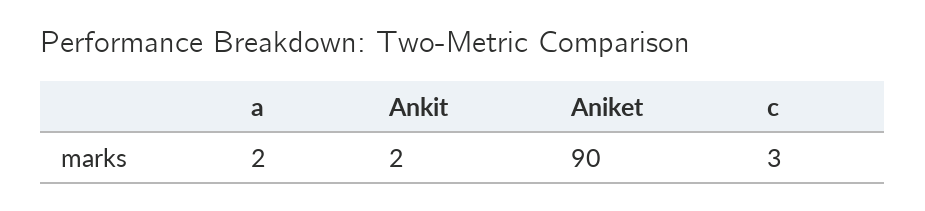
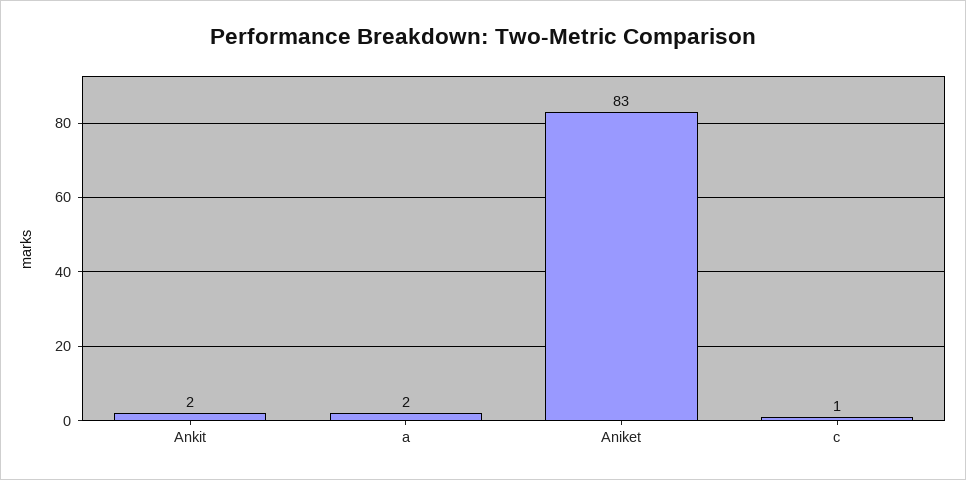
  {
    "a": 2,
    "Ankit": 2,
-   "Aniket": 90,
+   "Aniket": 83,
-   "c": 3
+   "c": 1
  }

